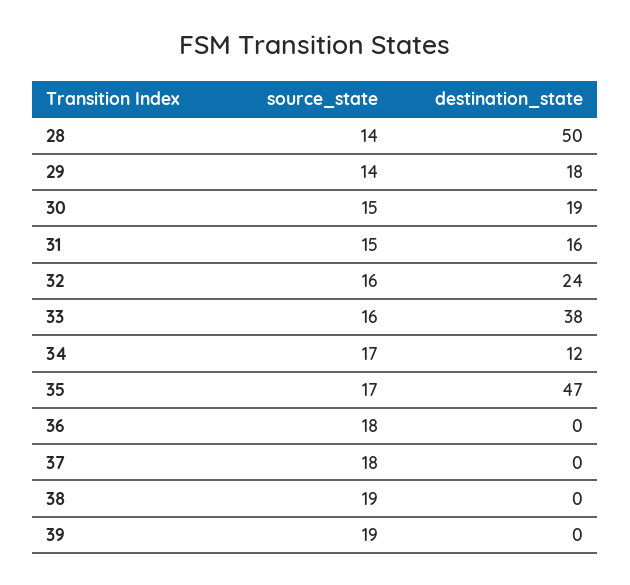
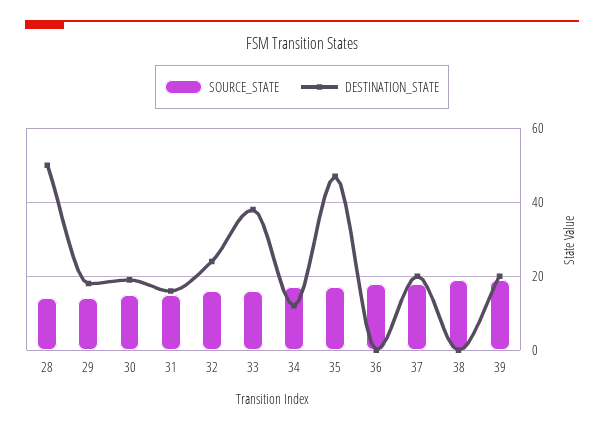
  {
    "source_state": {
      "28": 14,
      "29": 14,
      "30": 15,
      "31": 15,
      "32": 16,
      "33": 16,
      "34": 17,
      "35": 17,
      "36": 18,
      "37": 18,
      "38": 19,
      "39": 19
    },
    "destination_state": {
      "28": 50,
      "29": 18,
      "30": 19,
      "31": 16,
      "32": 24,
      "33": 38,
      "34": 12,
      "35": 47,
      "36": 0,
-     "37": 0,
+     "37": 20,
      "38": 0,
-     "39": 0
+     "39": 20
    }
  }

